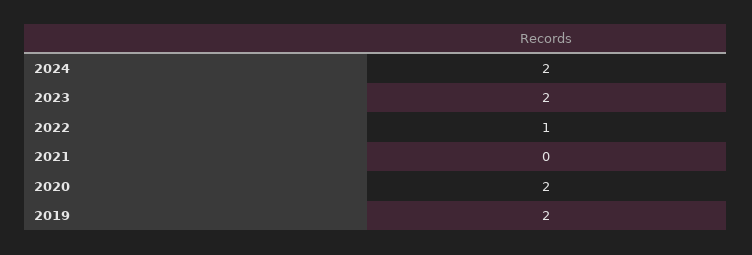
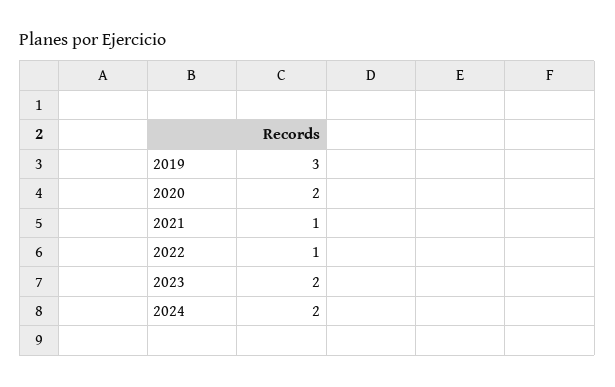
  {
    "2024": 2,
    "2023": 2,
    "2022": 1,
-   "2021": 0,
+   "2021": 1,
    "2020": 2,
-   "2019": 2
+   "2019": 3
  }

